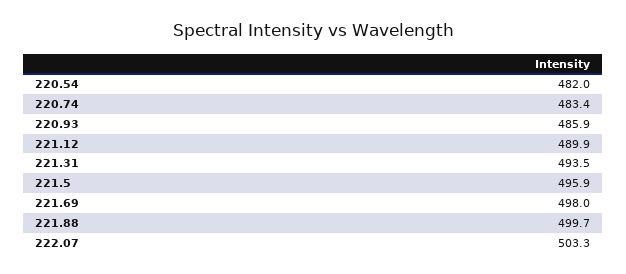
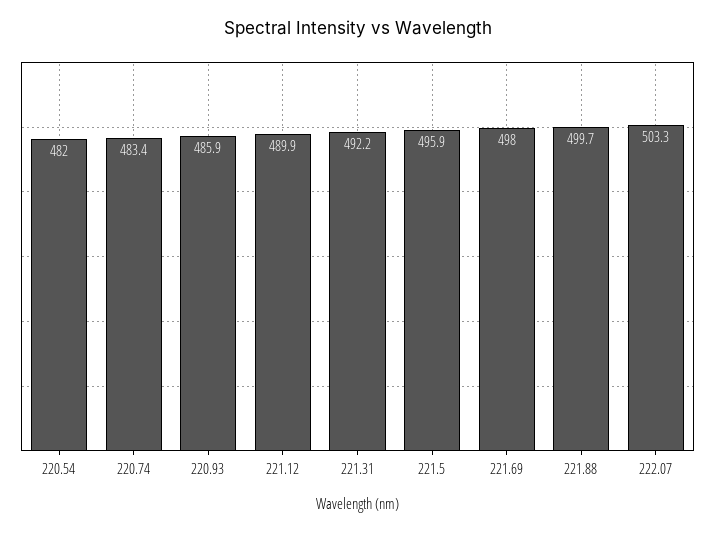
  {
    "220.54": 482,
    "220.74": 483.4,
    "220.93": 485.9,
    "221.12": 489.9,
-   "221.31": 493.5,
+   "221.31": 492.2,
    "221.5": 495.9,
    "221.69": 498,
    "221.88": 499.7,
    "222.07": 503.3
  }

